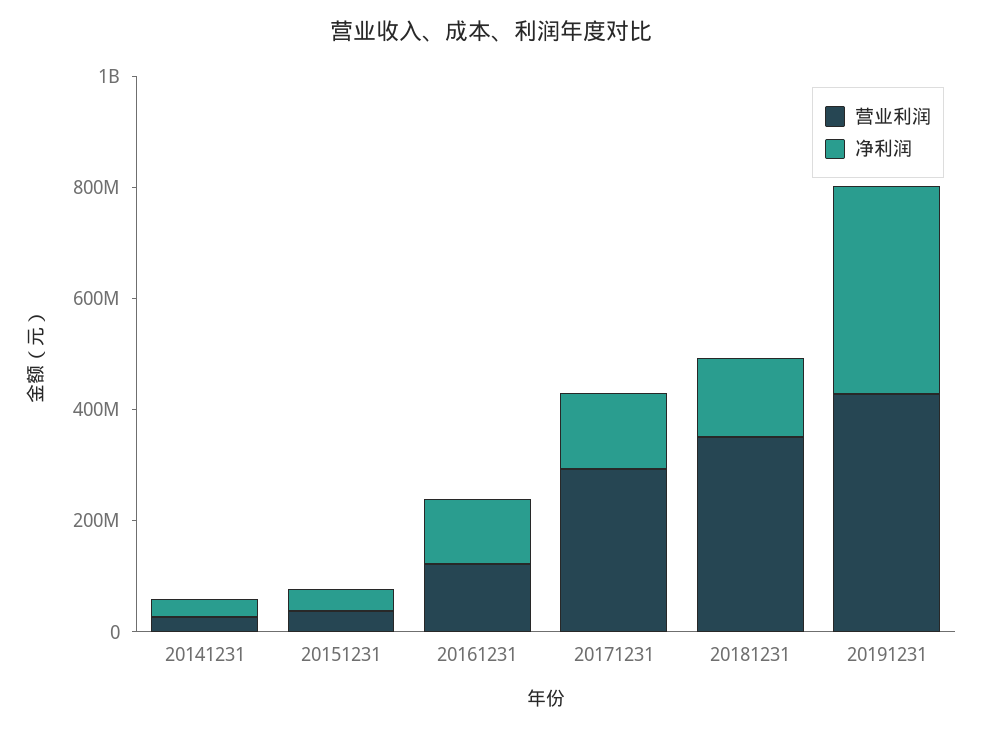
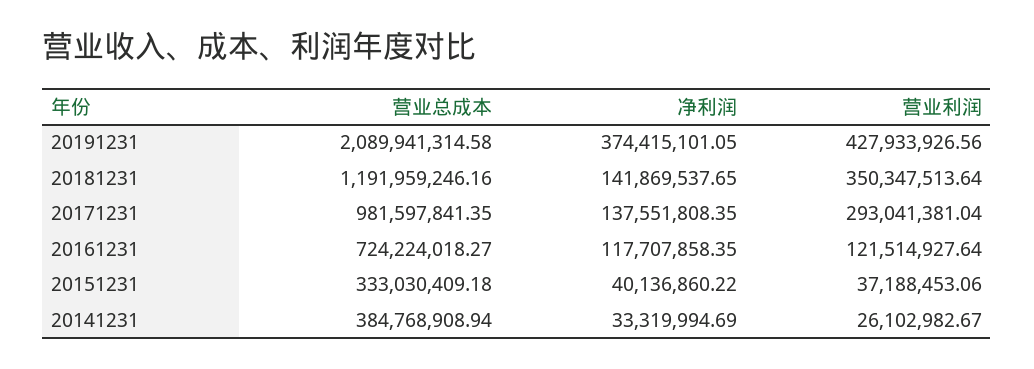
  {
    "营业利润": {
      "20141231": 26102982.67,
      "20151231": 37188453.06,
      "20161231": 121514927.64,
      "20171231": 293041381.04,
      "20181231": 350347513.64,
      "20191231": 427933926.56
    },
    "净利润": {
      "20141231": 33319994.69,
      "20151231": 40136860.22,
      "20161231": 117707858.35,
      "20171231": 137551808.35,
      "20181231": 141869537.65,
      "20191231": 374415101.05
-   }
+   },
+   "营业总成本": {
+     "20191231": 2089941314.58,
+     "20181231": 1191959246.16,
+     "20171231": 981597841.35,
+     "20161231": 724224018.27,
+     "20151231": 333030409.18,
+     "20141231": 384768908.94
+   }
  }

